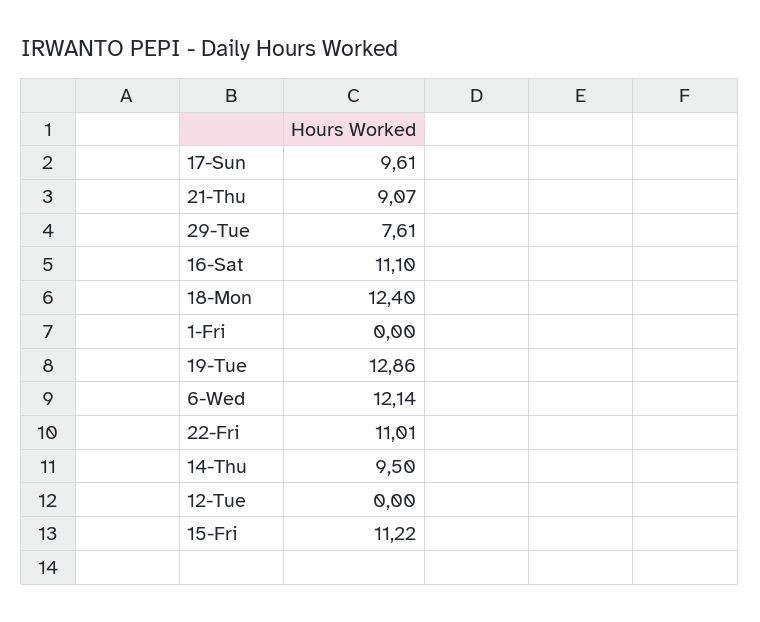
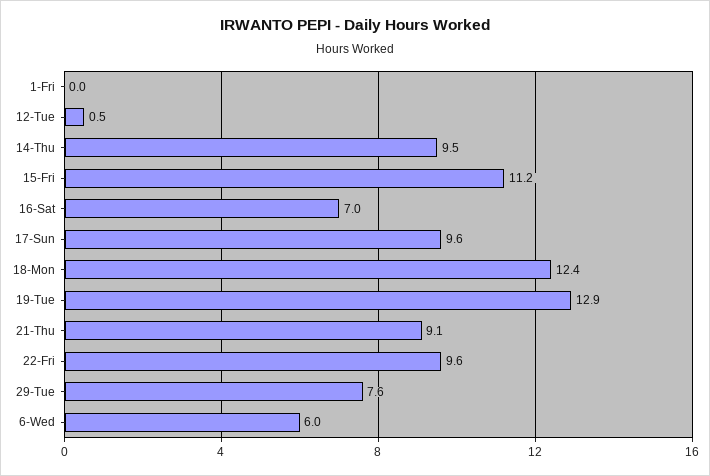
  {
    "17-Sun": 9.61,
    "21-Thu": 9.07,
    "29-Tue": 7.61,
-   "16-Sat": 11.1,
+   "16-Sat": 7,
    "18-Mon": 12.4,
    "1-Fri": 0,
    "19-Tue": 12.86,
-   "6-Wed": 12.14,
+   "6-Wed": 6,
-   "22-Fri": 11.01,
+   "22-Fri": 9.6,
    "14-Thu": 9.5,
-   "12-Tue": 0,
+   "12-Tue": 0.5,
    "15-Fri": 11.22
  }

